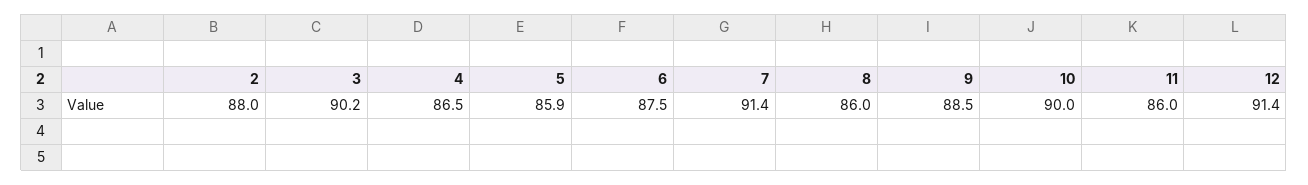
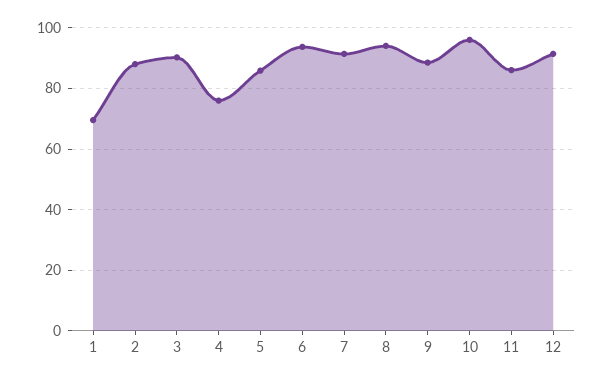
  {
    "2": 88,
    "3": 90.2,
-   "4": 86.5,
+   "4": 76,
    "5": 85.9,
-   "6": 87.5,
+   "6": 94,
    "7": 91.4,
-   "8": 86,
+   "8": 94,
    "9": 88.5,
-   "10": 90,
+   "10": 96,
    "11": 86,
-   "12": 91.4
+   "12": 91.4,
+   "1": 70
  }

